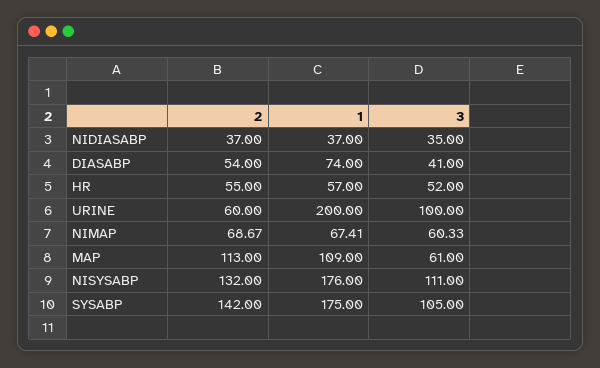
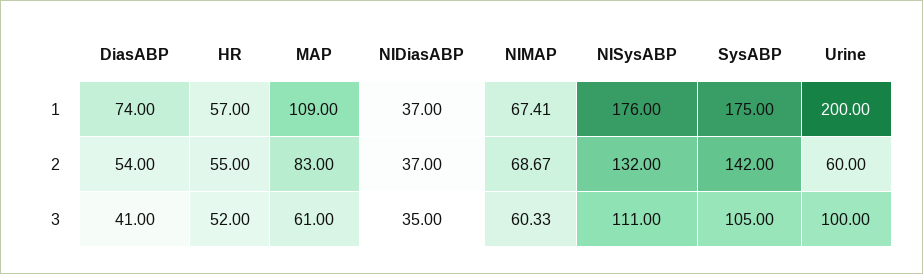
  {
    "2": {
      "NIDIASABP": 37,
      "DIASABP": 54,
      "HR": 55,
      "URINE": 60,
      "NIMAP": 68.67,
-     "MAP": 113,
+     "MAP": 83,
      "NISYSABP": 132,
      "SYSABP": 142
    },
    "1": {
      "NIDIASABP": 37,
      "DIASABP": 74,
      "HR": 57,
      "URINE": 200,
      "NIMAP": 67.41,
      "MAP": 109,
      "NISYSABP": 176,
      "SYSABP": 175
    },
    "3": {
      "NIDIASABP": 35,
      "DIASABP": 41,
      "HR": 52,
      "URINE": 100,
      "NIMAP": 60.33,
      "MAP": 61,
      "NISYSABP": 111,
      "SYSABP": 105
    }
  }

